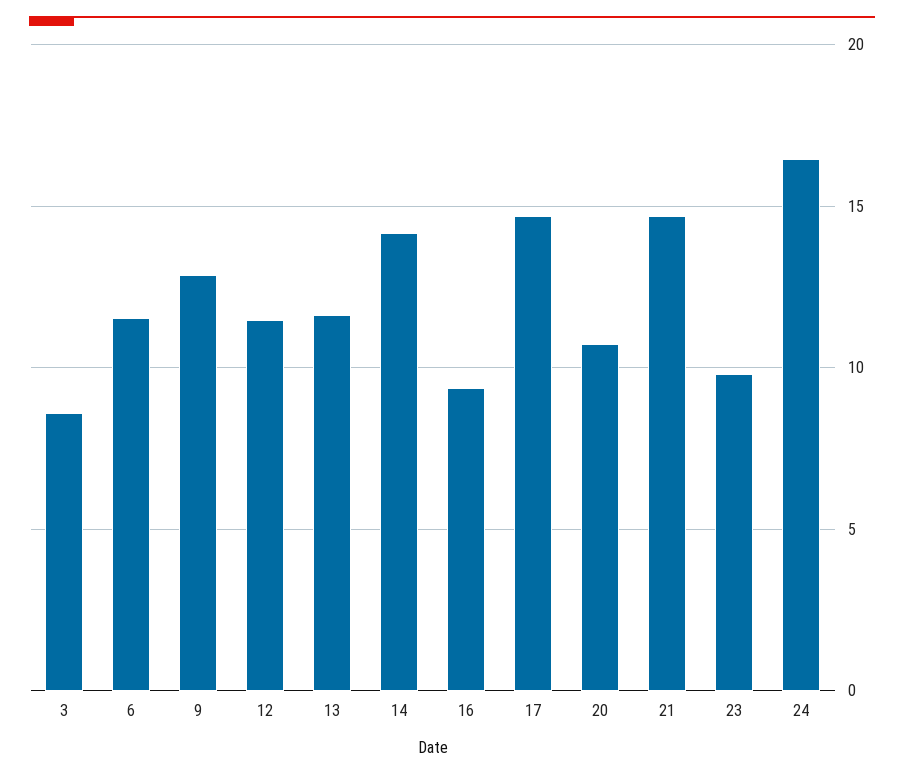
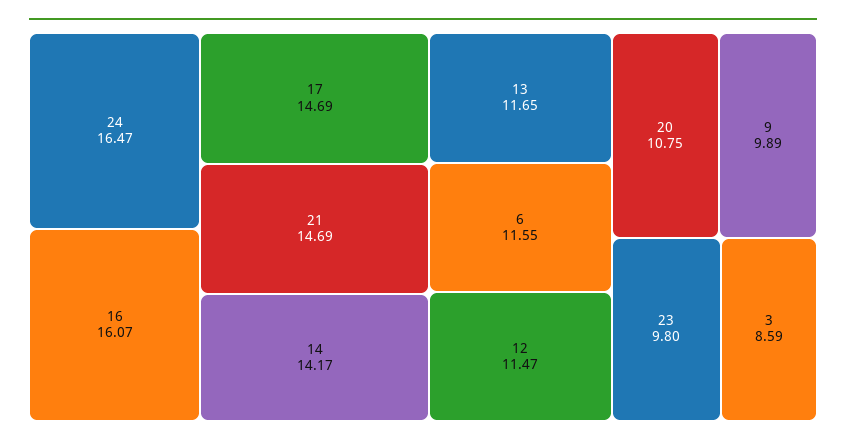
  {
    "3": 8.59,
    "6": 11.55,
-   "9": 13,
+   "9": 9.89,
    "12": 11.47,
    "13": 11.65,
    "14": 14.17,
-   "16": 9.5,
+   "16": 16.07,
    "17": 14.69,
    "20": 10.75,
    "21": 14.69,
    "23": 9.8,
    "24": 16.47
  }

